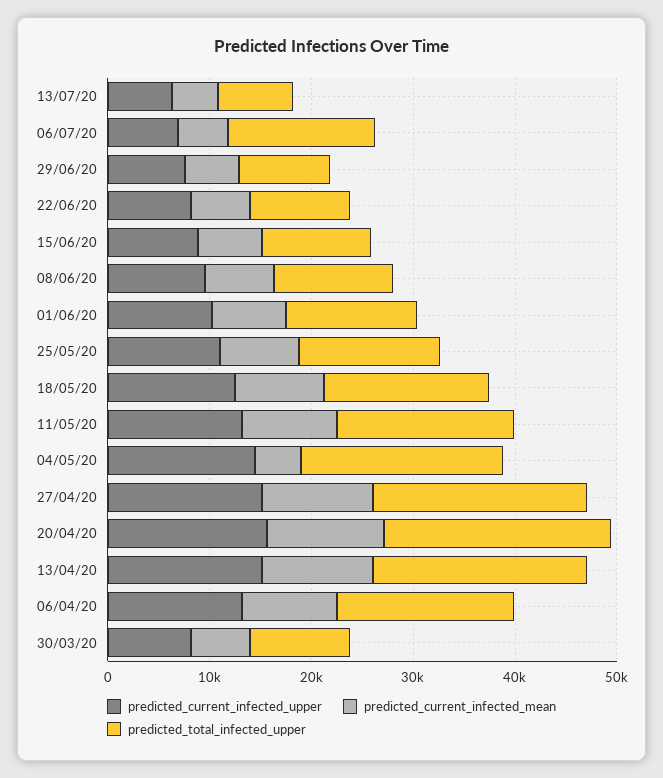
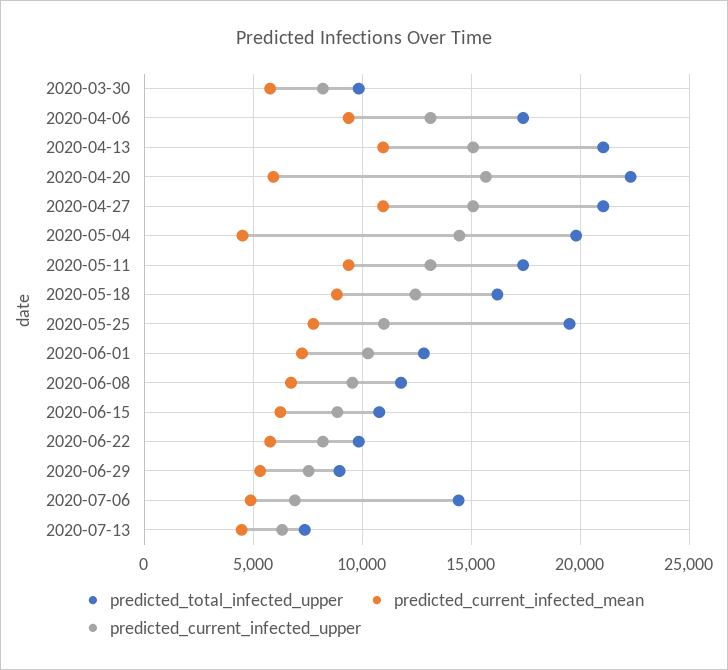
  {
    "predicted_current_infected_upper": {
      "13/07/20": 6500,
      "06/07/20": 7000,
      "29/06/20": 7500,
      "22/06/20": 8000,
      "15/06/20": 9000,
      "08/06/20": 9500,
      "01/06/20": 10500,
      "25/05/20": 11000,
      "18/05/20": 12500,
      "11/05/20": 13000,
      "04/05/20": 14500,
      "27/04/20": 15000,
      "20/04/20": 15500,
      "13/04/20": 15000,
      "06/04/20": 13000,
      "30/03/20": 8000
    },
    "predicted_current_infected_mean": {
      "13/07/20": 4500,
      "06/07/20": 5000,
      "29/06/20": 5500,
      "22/06/20": 6000,
      "15/06/20": 6000,
      "08/06/20": 6500,
      "01/06/20": 7000,
      "25/05/20": 8000,
      "18/05/20": 9000,
      "11/05/20": 9500,
      "04/05/20": 4500,
      "27/04/20": 11000,
-     "20/04/20": 12000,
+     "20/04/20": 6000,
      "13/04/20": 11000,
      "06/04/20": 9500,
      "30/03/20": 6000
    },
    "predicted_total_infected_upper": {
      "13/07/20": 7500,
      "06/07/20": 14500,
      "29/06/20": 9000,
      "22/06/20": 10000,
      "15/06/20": 11000,
      "08/06/20": 12000,
      "01/06/20": 13000,
-     "25/05/20": 14000,
+     "25/05/20": 19500,
      "18/05/20": 16000,
      "11/05/20": 17500,
      "04/05/20": 20000,
      "27/04/20": 21000,
      "20/04/20": 22500,
      "13/04/20": 21000,
      "06/04/20": 17500,
      "30/03/20": 10000
    }
  }

